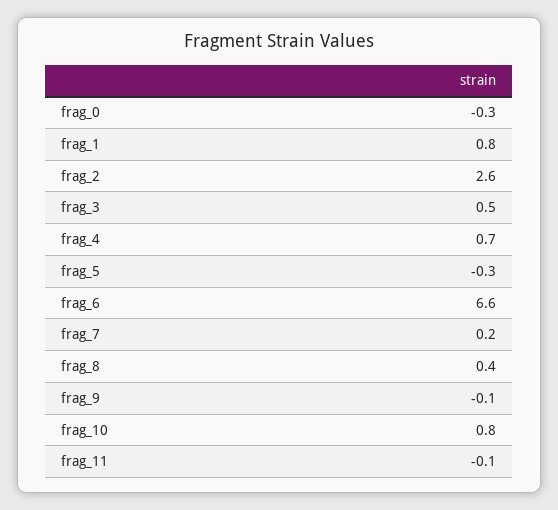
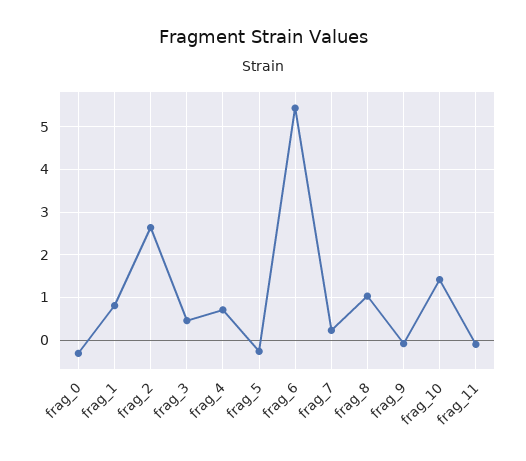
  {
    "frag_0": -0.3,
    "frag_1": 0.8,
    "frag_2": 2.6,
    "frag_3": 0.5,
    "frag_4": 0.7,
    "frag_5": -0.3,
-   "frag_6": 6.6,
+   "frag_6": 5.4,
    "frag_7": 0.2,
-   "frag_8": 0.4,
+   "frag_8": 1,
    "frag_9": -0.1,
-   "frag_10": 0.8,
+   "frag_10": 1.4,
    "frag_11": -0.1
  }

